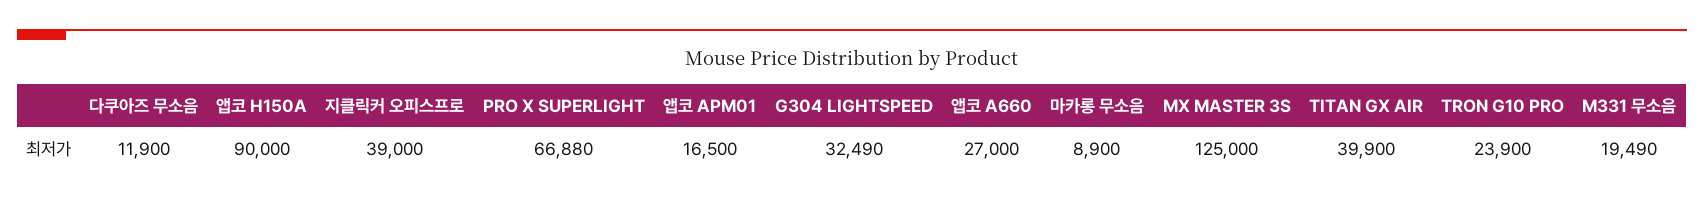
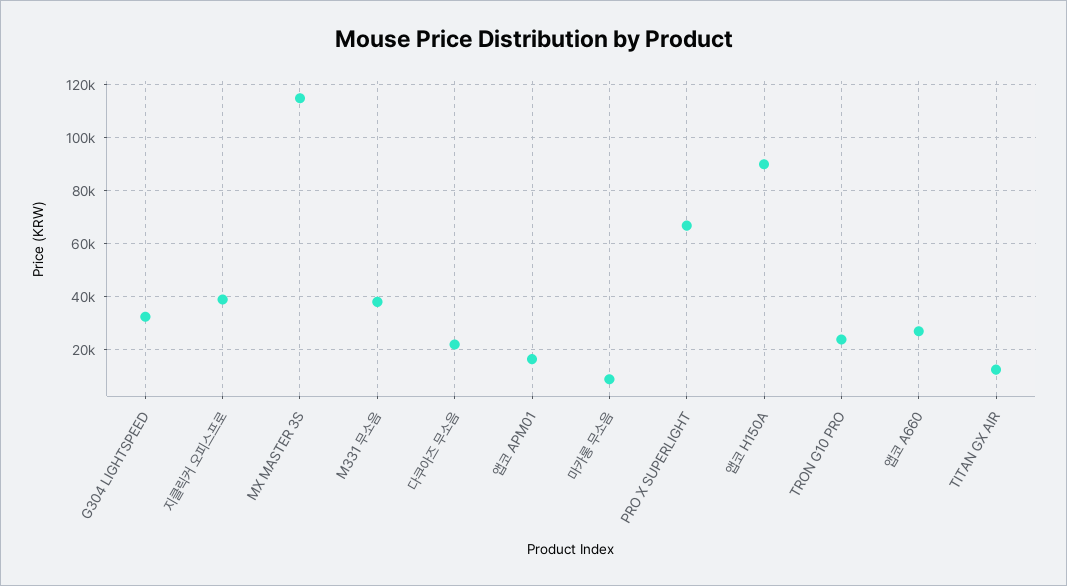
  {
-   "다쿠아즈 무소음": 11900,
+   "다쿠아즈 무소음": 22500,
    "앱코 H150A": 90000,
    "지클릭커 오피스프로": 39000,
    "PRO X SUPERLIGHT": 66880,
    "앱코 APM01": 16500,
    "G304 LIGHTSPEED": 32490,
    "앱코 A660": 27000,
    "마카롱 무소음": 8900,
-   "MX MASTER 3S": 125000,
+   "MX MASTER 3S": 115000,
-   "TITAN GX AIR": 39900,
+   "TITAN GX AIR": 12500,
    "TRON G10 PRO": 23900,
-   "M331 무소음": 19490
+   "M331 무소음": 37500
  }

